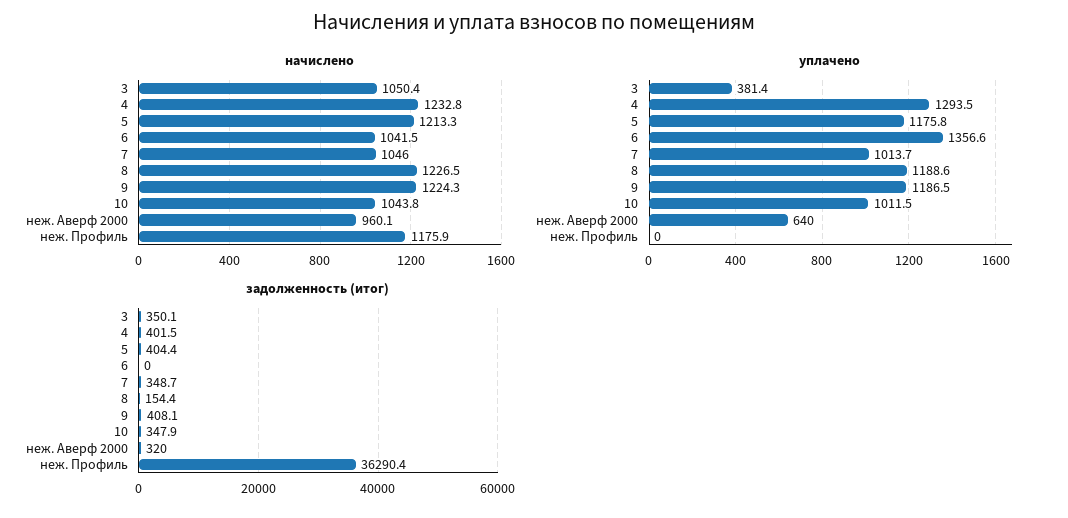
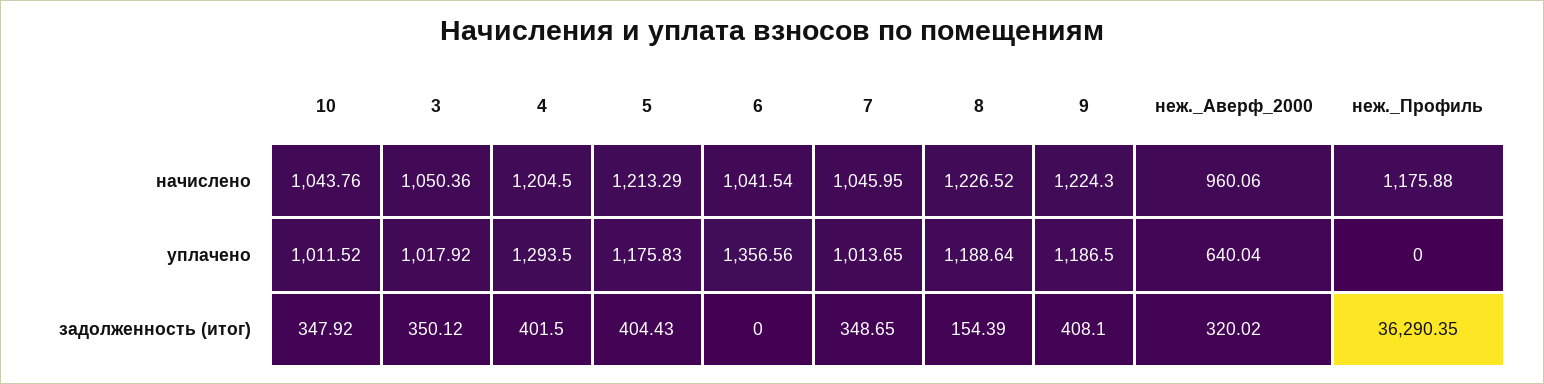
  {
    "начислено": {
      "3": 1050.36,
-     "4": 1232.8,
+     "4": 1204.5,
      "5": 1213.29,
      "6": 1041.54,
      "7": 1045.95,
      "8": 1226.52,
      "9": 1224.3,
      "10": 1043.76,
      "неж. Аверф 2000": 960.06,
      "неж. Профиль": 1175.88
    },
    "уплачено": {
-     "3": 381.4,
+     "3": 1017.92,
      "4": 1293.5,
      "5": 1175.83,
      "6": 1356.56,
      "7": 1013.65,
      "8": 1188.64,
      "9": 1186.5,
      "10": 1011.52,
      "неж. Аверф 2000": 640.04,
      "неж. Профиль": 0
    },
    "задолженность (итог)": {
      "3": 350.12,
      "4": 401.5,
      "5": 404.43,
      "6": 0,
      "7": 348.65,
      "8": 154.39,
      "9": 408.1,
      "10": 347.92,
      "неж. Аверф 2000": 320.02,
      "неж. Профиль": 36290.35
    }
  }

